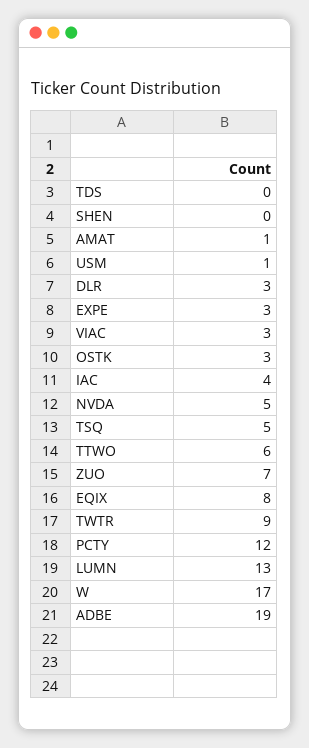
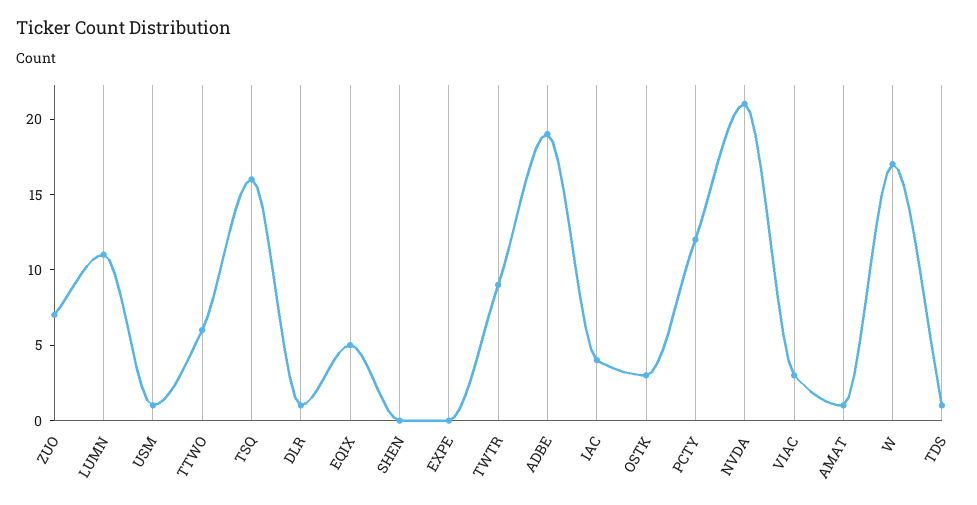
  {
-   "TDS": 0,
+   "TDS": 1,
    "SHEN": 0,
    "AMAT": 1,
    "USM": 1,
-   "DLR": 3,
+   "DLR": 1,
-   "EXPE": 3,
+   "EXPE": 0,
    "VIAC": 3,
    "OSTK": 3,
    "IAC": 4,
-   "NVDA": 5,
+   "NVDA": 21,
-   "TSQ": 5,
+   "TSQ": 16,
    "TTWO": 6,
    "ZUO": 7,
-   "EQIX": 8,
+   "EQIX": 5,
    "TWTR": 9,
    "PCTY": 12,
-   "LUMN": 13,
+   "LUMN": 11,
    "W": 17,
    "ADBE": 19
  }

